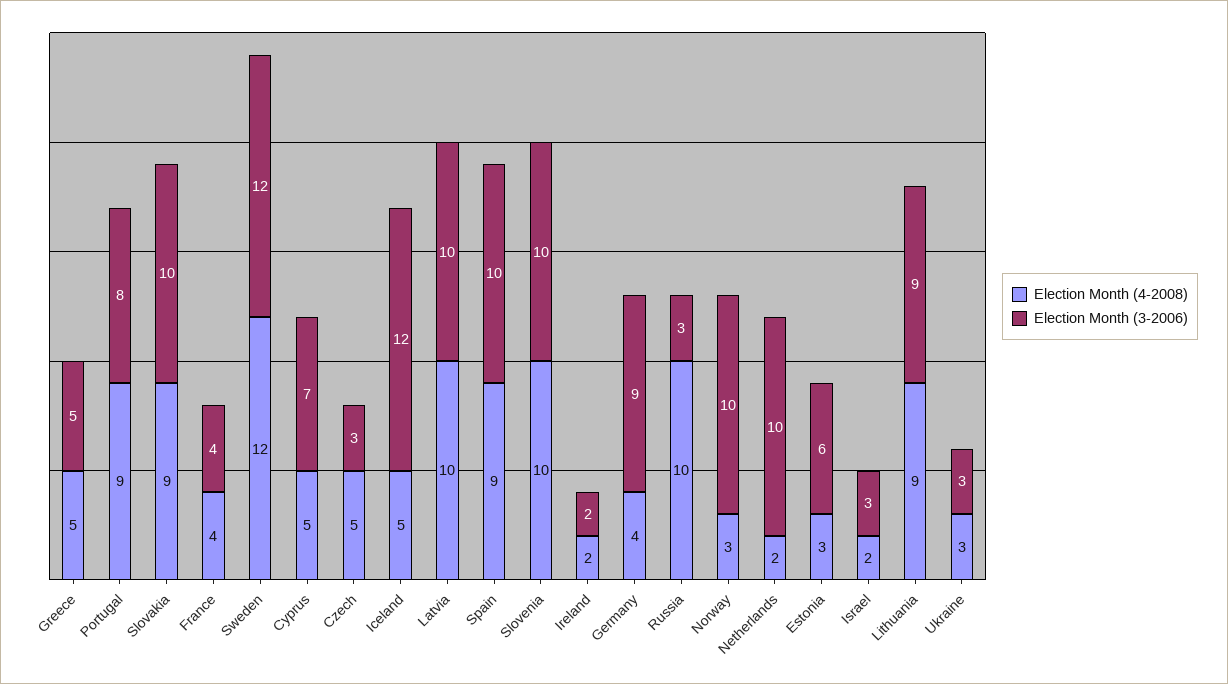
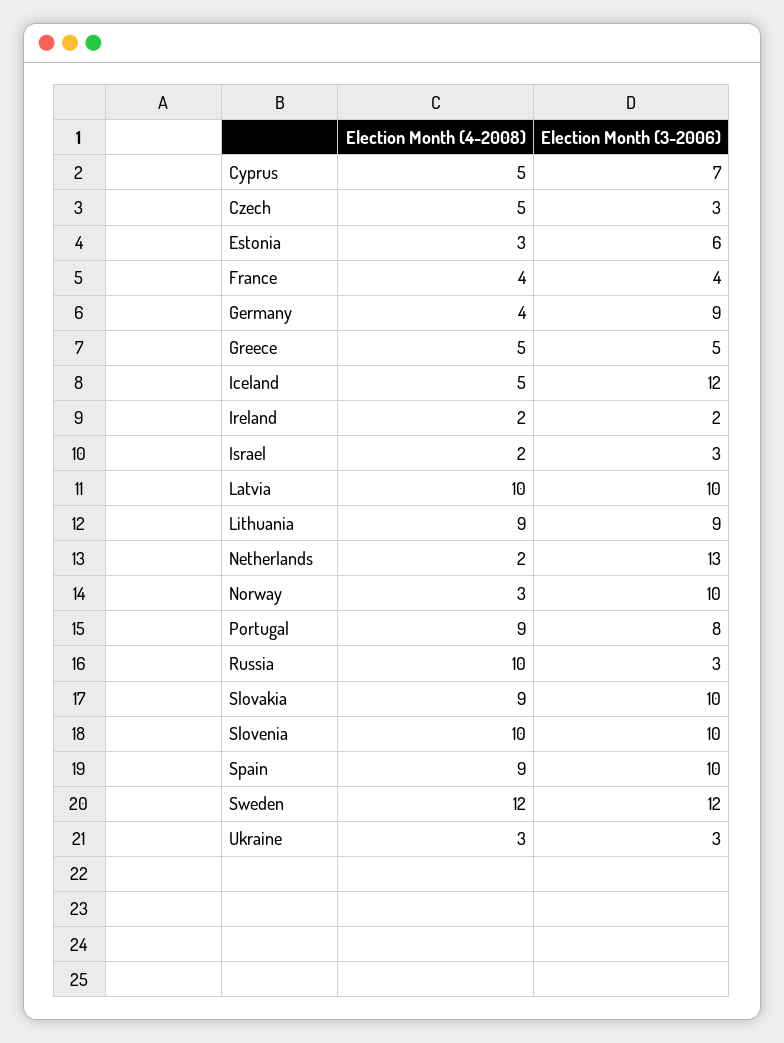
  {
    "Election Month (4-2008)": {
      "Greece": 5,
      "Portugal": 9,
      "Slovakia": 9,
      "France": 4,
      "Sweden": 12,
      "Cyprus": 5,
      "Czech": 5,
      "Iceland": 5,
      "Latvia": 10,
      "Spain": 9,
      "Slovenia": 10,
      "Ireland": 2,
      "Germany": 4,
      "Russia": 10,
      "Norway": 3,
      "Netherlands": 2,
      "Estonia": 3,
      "Israel": 2,
      "Lithuania": 9,
      "Ukraine": 3
    },
    "Election Month (3-2006)": {
      "Greece": 5,
      "Portugal": 8,
      "Slovakia": 10,
      "France": 4,
      "Sweden": 12,
      "Cyprus": 7,
      "Czech": 3,
      "Iceland": 12,
      "Latvia": 10,
      "Spain": 10,
      "Slovenia": 10,
      "Ireland": 2,
      "Germany": 9,
      "Russia": 3,
      "Norway": 10,
-     "Netherlands": 10,
+     "Netherlands": 13,
      "Estonia": 6,
      "Israel": 3,
      "Lithuania": 9,
      "Ukraine": 3
    }
  }

